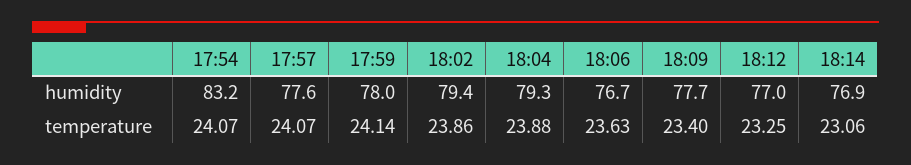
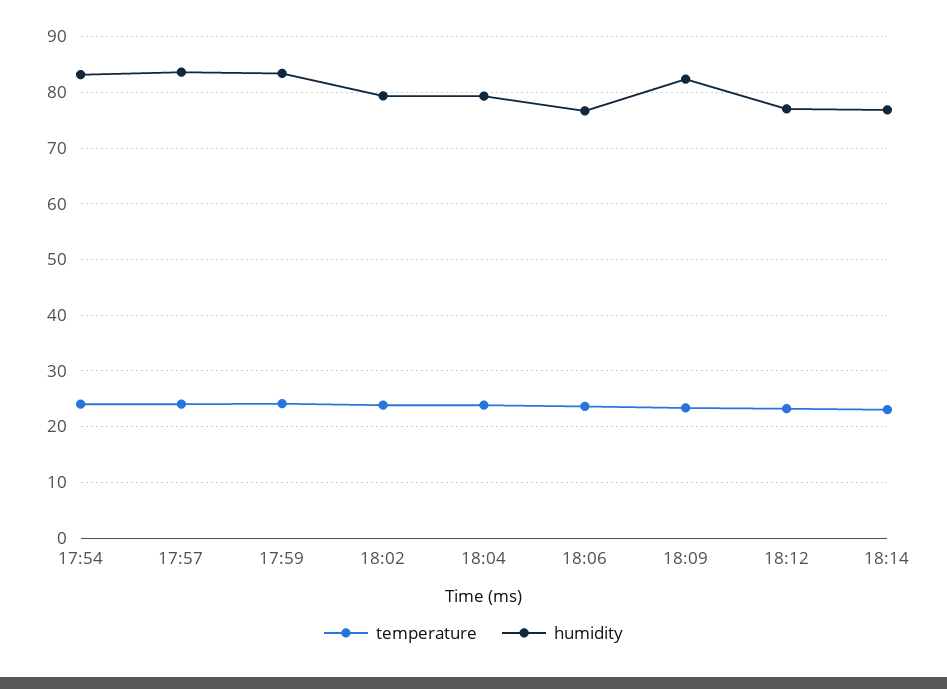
  {
    "humidity": {
      "17:54": 83.2,
-     "17:57": 77.6,
+     "17:57": 84,
-     "17:59": 78,
+     "17:59": 84,
      "18:02": 79.4,
      "18:04": 79.3,
      "18:06": 76.7,
-     "18:09": 77.7,
+     "18:09": 82,
      "18:12": 77,
      "18:14": 76.9
    },
    "temperature": {
      "17:54": 24.07,
      "17:57": 24.07,
      "17:59": 24.14,
      "18:02": 23.86,
      "18:04": 23.88,
      "18:06": 23.63,
      "18:09": 23.4,
      "18:12": 23.25,
      "18:14": 23.06
    }
  }

